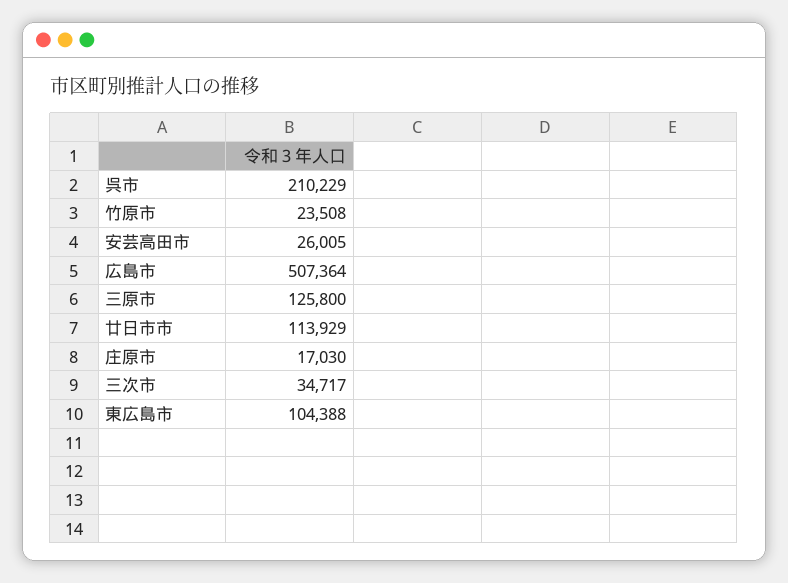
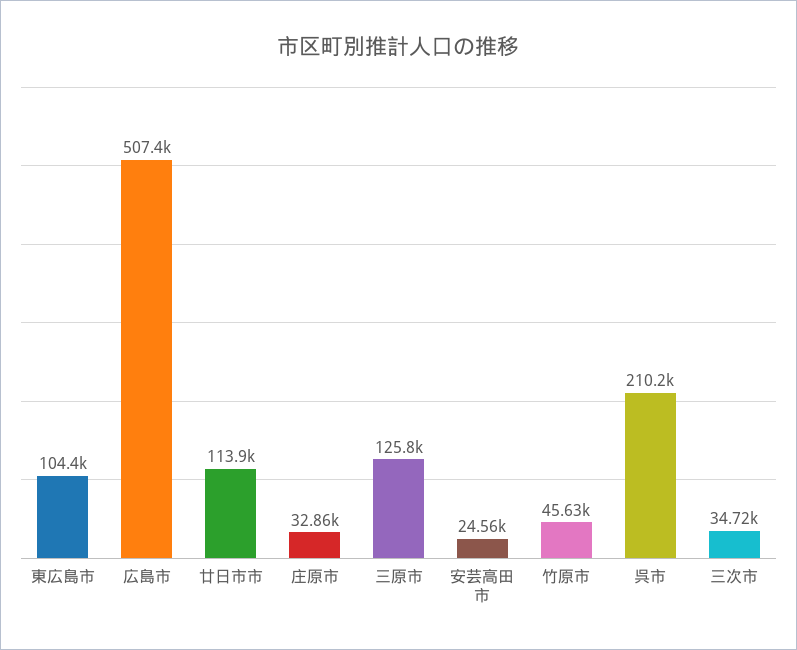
  {
    "呉市": 210229,
-   "竹原市": 23508,
+   "竹原市": 45630,
-   "安芸高田市": 26005,
+   "安芸高田市": 24560,
    "広島市": 507364,
    "三原市": 125800,
    "廿日市市": 113929,
-   "庄原市": 17030,
+   "庄原市": 32860,
    "三次市": 34717,
    "東広島市": 104388
  }

